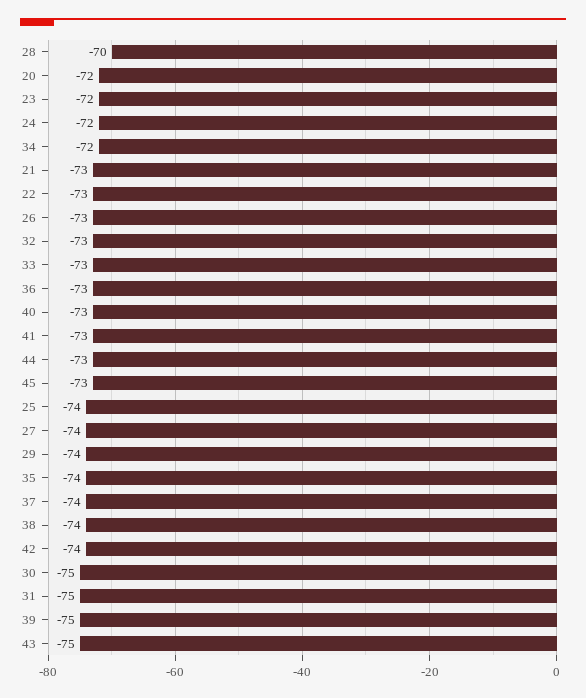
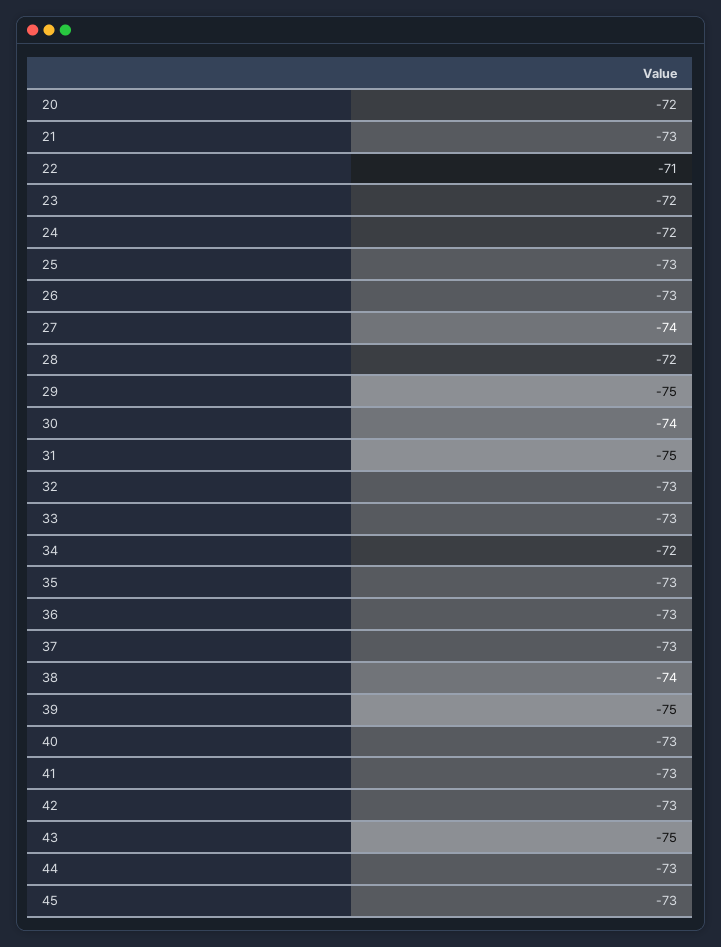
  {
-   "28": -70,
+   "28": -72,
    "20": -72,
    "23": -72,
    "24": -72,
    "34": -72,
    "21": -73,
-   "22": -73,
+   "22": -71,
    "26": -73,
    "32": -73,
    "33": -73,
    "36": -73,
    "40": -73,
    "41": -73,
    "44": -73,
    "45": -73,
-   "25": -74,
+   "25": -73,
    "27": -74,
-   "29": -74,
+   "29": -75,
-   "35": -74,
+   "35": -73,
-   "37": -74,
+   "37": -73,
    "38": -74,
-   "42": -74,
+   "42": -73,
-   "30": -75,
+   "30": -74,
    "31": -75,
    "39": -75,
    "43": -75
  }

